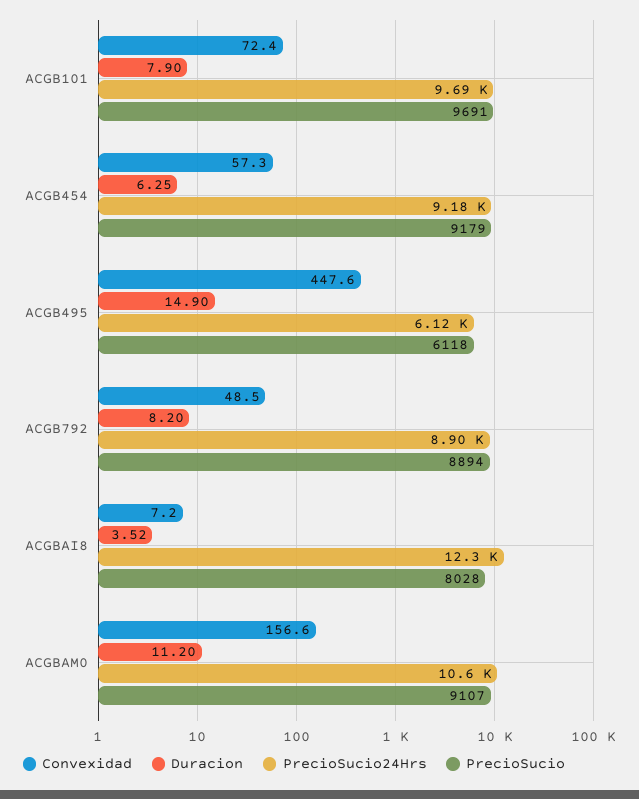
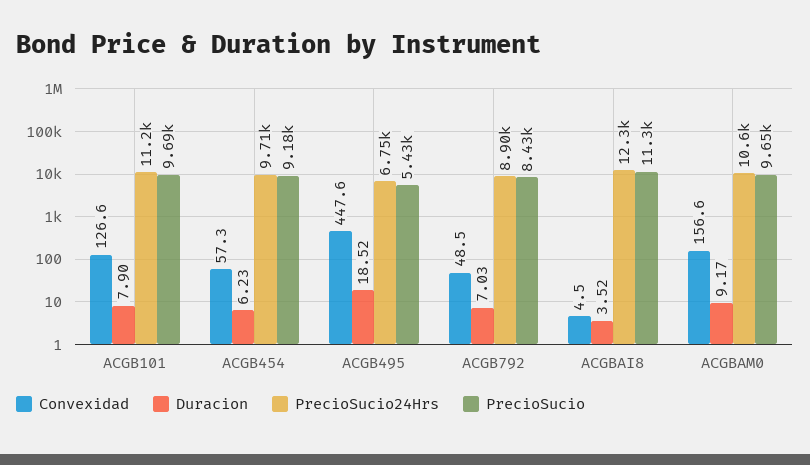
  {
    "Convexidad": {
-     "ACGB101": 72.4,
+     "ACGB101": 126.6,
      "ACGB454": 57.3,
      "ACGB495": 447.6,
      "ACGB792": 48.5,
-     "ACGBAI8": 7.2,
+     "ACGBAI8": 4.5,
      "ACGBAM0": 156.6
    },
    "Duracion": {
      "ACGB101": 7.9,
-     "ACGB454": 6.25,
+     "ACGB454": 6.23,
-     "ACGB495": 14.9,
+     "ACGB495": 18.52,
-     "ACGB792": 8.2,
+     "ACGB792": 7.03,
      "ACGBAI8": 3.52,
-     "ACGBAM0": 11.2
+     "ACGBAM0": 9.17
    },
    "PrecioSucio24Hrs": {
-     "ACGB101": 9690,
+     "ACGB101": 11200,
-     "ACGB454": 9180,
+     "ACGB454": 9710,
-     "ACGB495": 6120,
+     "ACGB495": 6750,
      "ACGB792": 8900,
      "ACGBAI8": 12300,
      "ACGBAM0": 10600
    },
    "PrecioSucio": {
      "ACGB101": 9691,
      "ACGB454": 9179,
-     "ACGB495": 6118,
+     "ACGB495": 5430,
-     "ACGB792": 8894,
+     "ACGB792": 8430,
-     "ACGBAI8": 8028,
+     "ACGBAI8": 11300,
-     "ACGBAM0": 9107
+     "ACGBAM0": 9650
    }
  }

